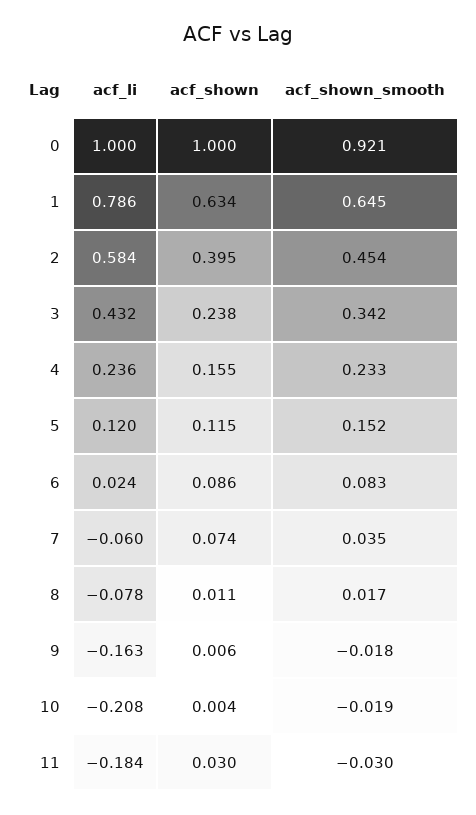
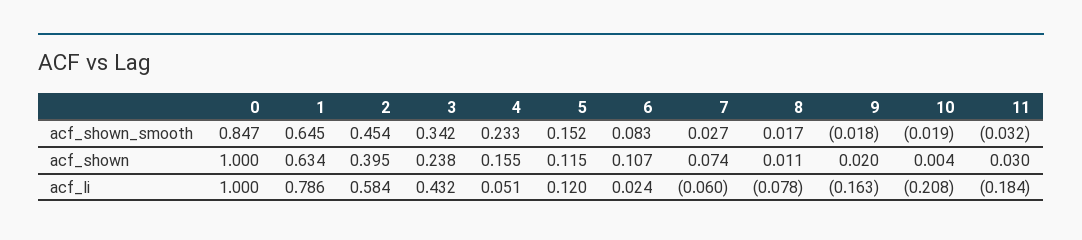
  {
    "acf_li": {
      "0": 1,
      "1": 0.786,
      "2": 0.584,
      "3": 0.432,
-     "4": 0.236,
+     "4": 0.051,
      "5": 0.12,
      "6": 0.024,
      "7": -0.06,
      "8": -0.078,
      "9": -0.163,
      "10": -0.208,
      "11": -0.184
    },
    "acf_shown": {
      "0": 1,
      "1": 0.634,
      "2": 0.395,
      "3": 0.238,
      "4": 0.155,
      "5": 0.115,
-     "6": 0.086,
+     "6": 0.107,
      "7": 0.074,
      "8": 0.011,
-     "9": 0.006,
+     "9": 0.02,
      "10": 0.004,
      "11": 0.03
    },
    "acf_shown_smooth": {
-     "0": 0.921,
+     "0": 0.847,
      "1": 0.645,
      "2": 0.454,
      "3": 0.342,
      "4": 0.233,
      "5": 0.152,
      "6": 0.083,
-     "7": 0.035,
+     "7": 0.027,
      "8": 0.017,
      "9": -0.018,
      "10": -0.019,
-     "11": -0.03
+     "11": -0.032
    }
  }

